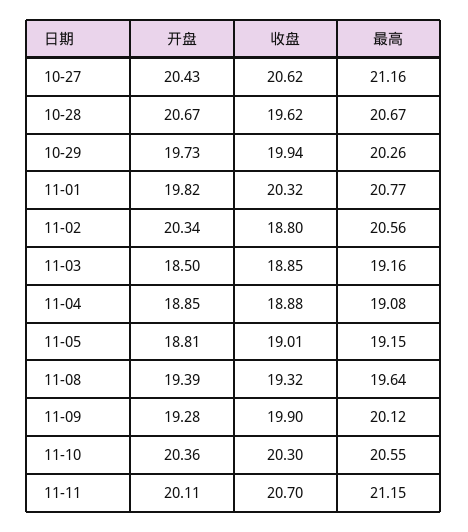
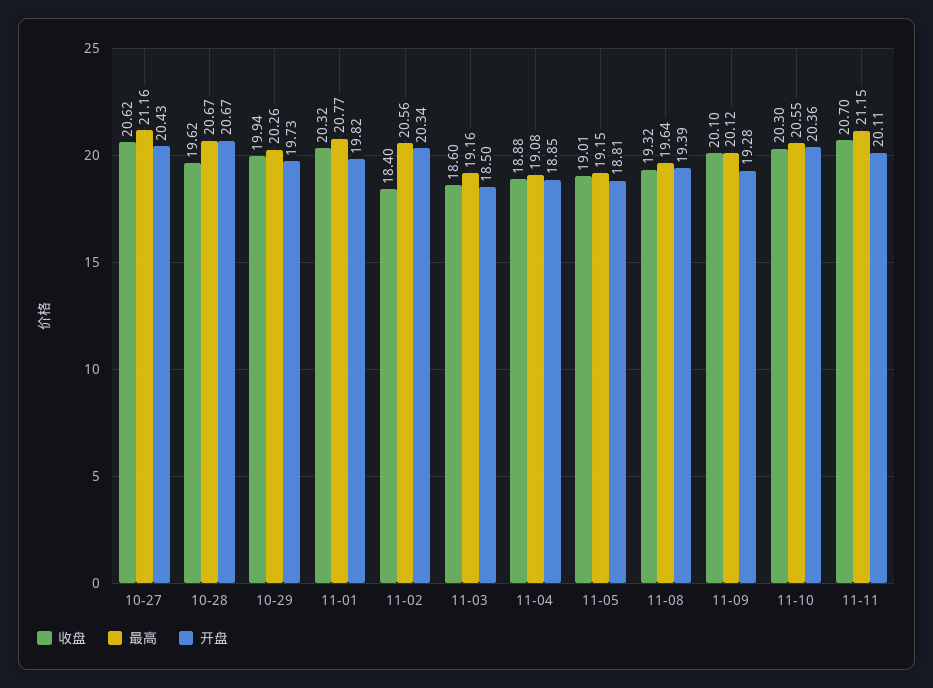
  {
    "开盘": {
      "10-27": 20.43,
      "10-28": 20.67,
      "10-29": 19.73,
      "11-01": 19.82,
      "11-02": 20.34,
      "11-03": 18.5,
      "11-04": 18.85,
      "11-05": 18.81,
      "11-08": 19.39,
      "11-09": 19.28,
      "11-10": 20.36,
      "11-11": 20.11
    },
    "收盘": {
      "10-27": 20.62,
      "10-28": 19.62,
      "10-29": 19.94,
      "11-01": 20.32,
-     "11-02": 18.8,
+     "11-02": 18.4,
-     "11-03": 18.85,
+     "11-03": 18.6,
      "11-04": 18.88,
      "11-05": 19.01,
      "11-08": 19.32,
-     "11-09": 19.9,
+     "11-09": 20.1,
      "11-10": 20.3,
      "11-11": 20.7
    },
    "最高": {
      "10-27": 21.16,
      "10-28": 20.67,
      "10-29": 20.26,
      "11-01": 20.77,
      "11-02": 20.56,
      "11-03": 19.16,
      "11-04": 19.08,
      "11-05": 19.15,
      "11-08": 19.64,
      "11-09": 20.12,
      "11-10": 20.55,
      "11-11": 21.15
    }
  }

